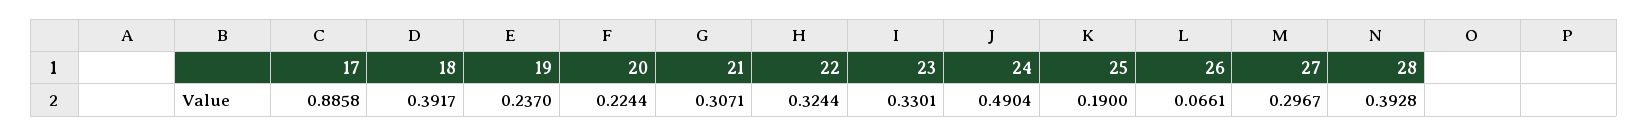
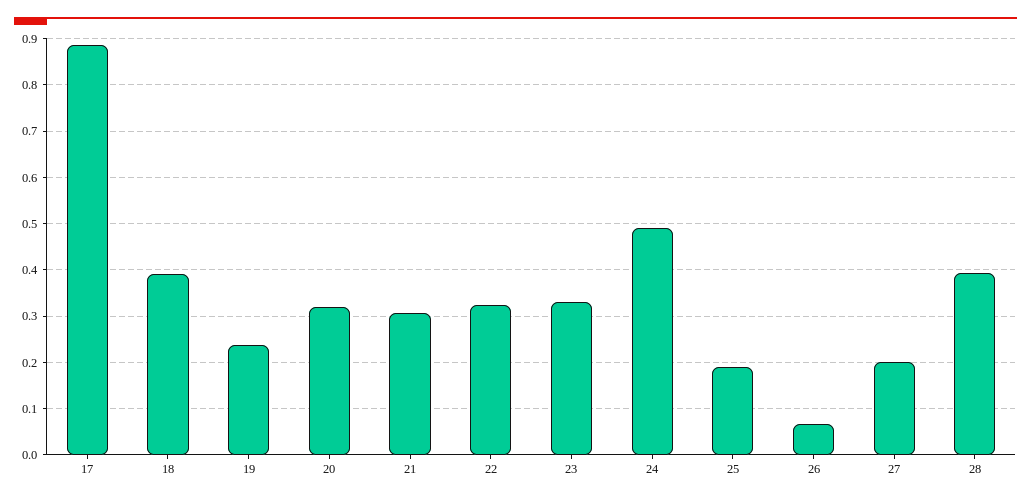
  {
    "17": 0.8858,
    "18": 0.3917,
    "19": 0.237,
-   "20": 0.2244,
+   "20": 0.32,
    "21": 0.3071,
    "22": 0.3244,
    "23": 0.3301,
    "24": 0.4904,
    "25": 0.19,
    "26": 0.0661,
-   "27": 0.2967,
+   "27": 0.2,
    "28": 0.3928
  }

